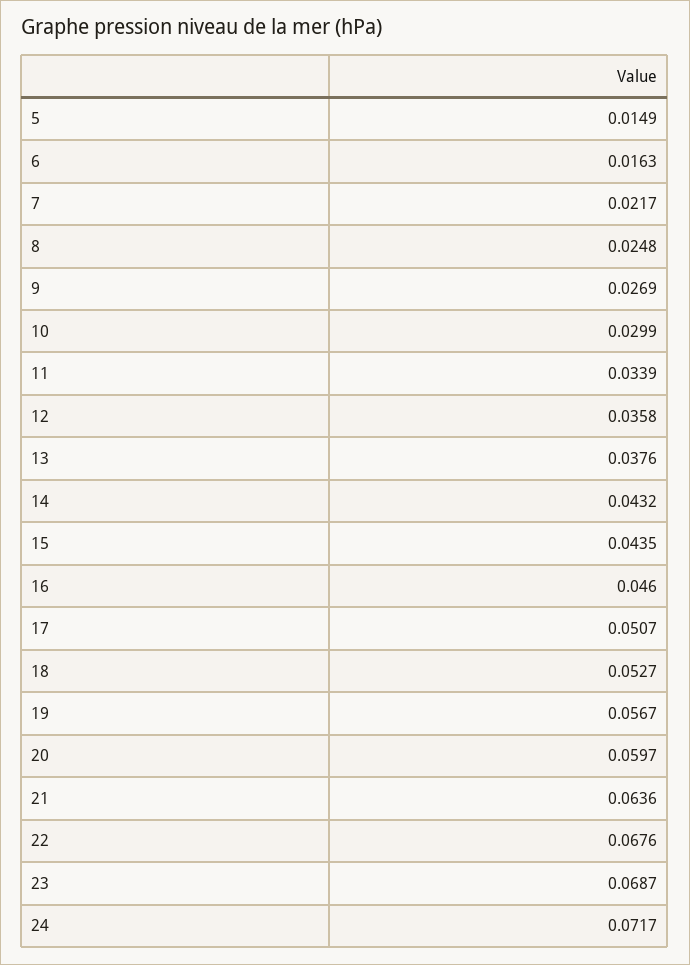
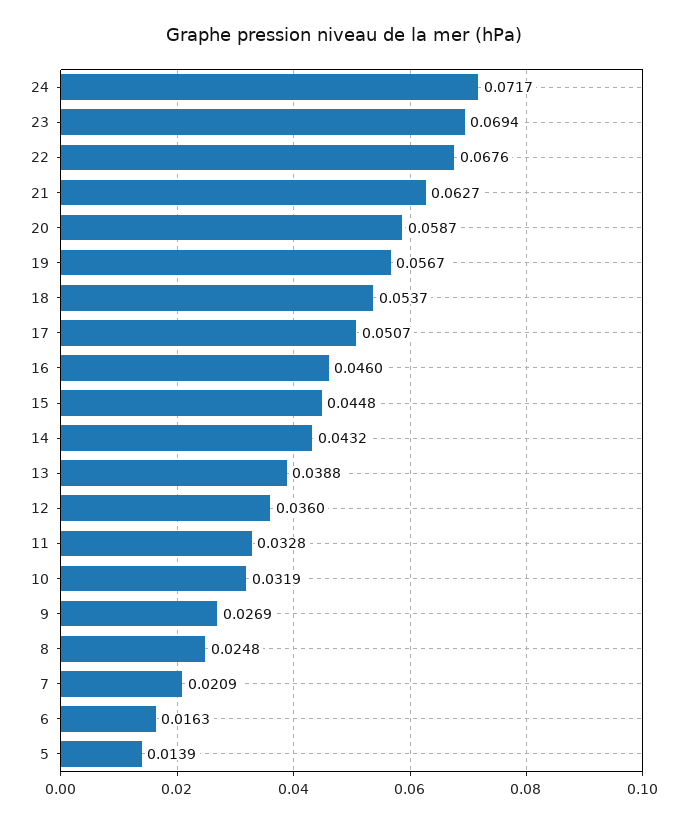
  {
-   "5": 0.0149,
+   "5": 0.0139,
    "6": 0.0163,
-   "7": 0.0217,
+   "7": 0.0209,
    "8": 0.0248,
    "9": 0.0269,
-   "10": 0.0299,
+   "10": 0.0319,
-   "11": 0.0339,
+   "11": 0.0328,
-   "12": 0.0358,
+   "12": 0.036,
-   "13": 0.0376,
+   "13": 0.0388,
    "14": 0.0432,
-   "15": 0.0435,
+   "15": 0.0448,
    "16": 0.046,
    "17": 0.0507,
-   "18": 0.0527,
+   "18": 0.0537,
    "19": 0.0567,
-   "20": 0.0597,
+   "20": 0.0587,
-   "21": 0.0636,
+   "21": 0.0627,
    "22": 0.0676,
-   "23": 0.0687,
+   "23": 0.0694,
    "24": 0.0717
  }

